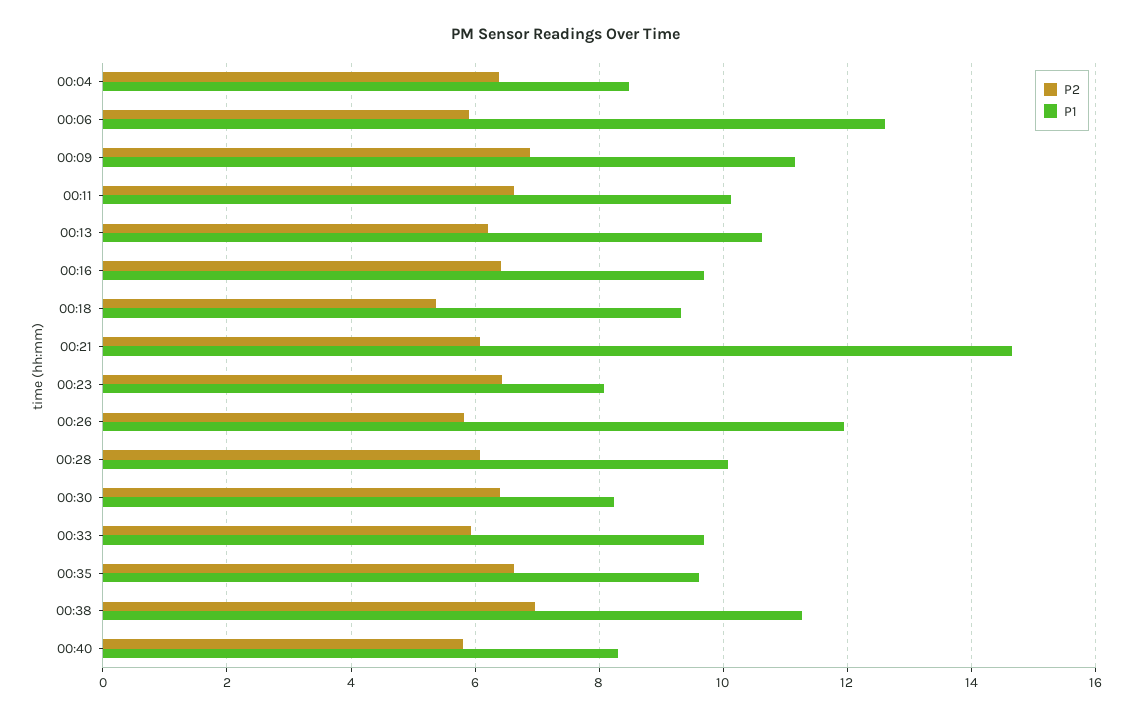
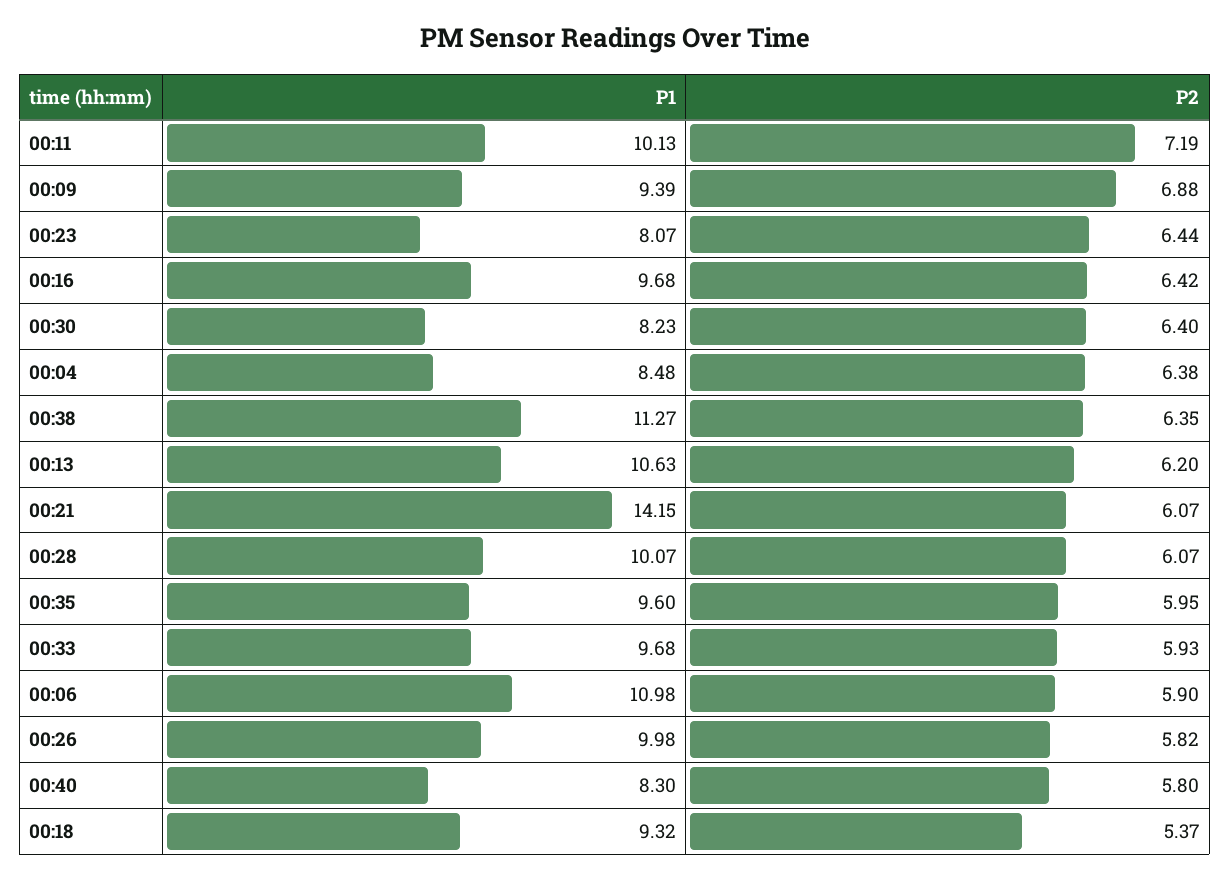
  {
    "P2": {
      "00:04": 6.38,
      "00:06": 5.9,
      "00:09": 6.88,
-     "00:11": 6.6,
+     "00:11": 7.19,
      "00:13": 6.2,
      "00:16": 6.42,
      "00:18": 5.37,
      "00:21": 6.07,
      "00:23": 6.44,
      "00:26": 5.82,
      "00:28": 6.07,
      "00:30": 6.4,
      "00:33": 5.93,
-     "00:35": 6.6,
+     "00:35": 5.95,
-     "00:38": 7,
+     "00:38": 6.35,
      "00:40": 5.8
    },
    "P1": {
      "00:04": 8.48,
-     "00:06": 12.6,
+     "00:06": 10.98,
-     "00:09": 11.2,
+     "00:09": 9.39,
      "00:11": 10.13,
      "00:13": 10.63,
      "00:16": 9.68,
      "00:18": 9.32,
-     "00:21": 14.6,
+     "00:21": 14.15,
      "00:23": 8.07,
-     "00:26": 12,
+     "00:26": 9.98,
      "00:28": 10.07,
      "00:30": 8.23,
      "00:33": 9.68,
      "00:35": 9.6,
      "00:38": 11.27,
      "00:40": 8.3
    }
  }

